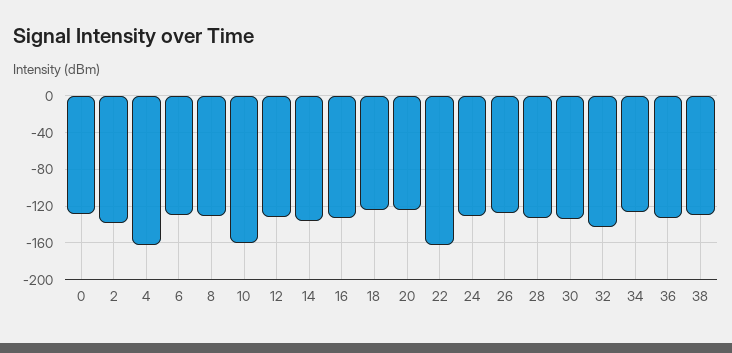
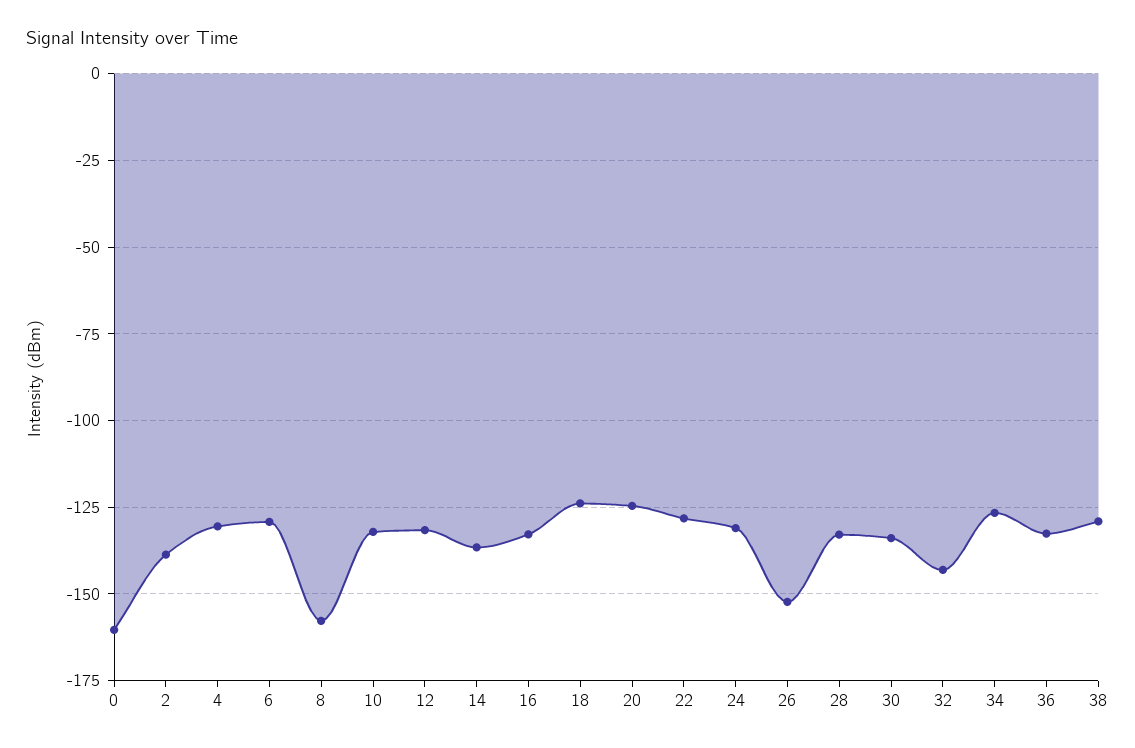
  {
-   "0": -130,
+   "0": -160,
    "2": -137.5,
-   "4": -160,
+   "4": -130,
    "6": -130,
-   "8": -130,
+   "8": -157.5,
-   "10": -160,
+   "10": -132.5,
    "12": -132.5,
    "14": -137.5,
    "16": -132.5,
    "18": -125,
    "20": -125,
-   "22": -160,
+   "22": -127.5,
    "24": -130,
-   "26": -130,
+   "26": -152.5,
    "28": -132.5,
    "30": -135,
    "32": -142.5,
    "34": -127.5,
    "36": -132.5,
    "38": -130
  }

